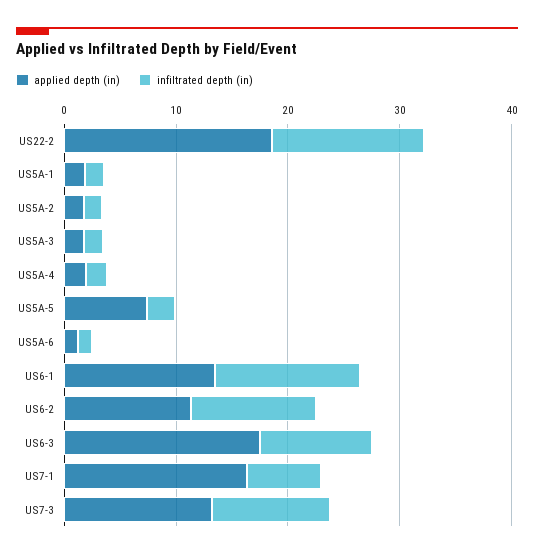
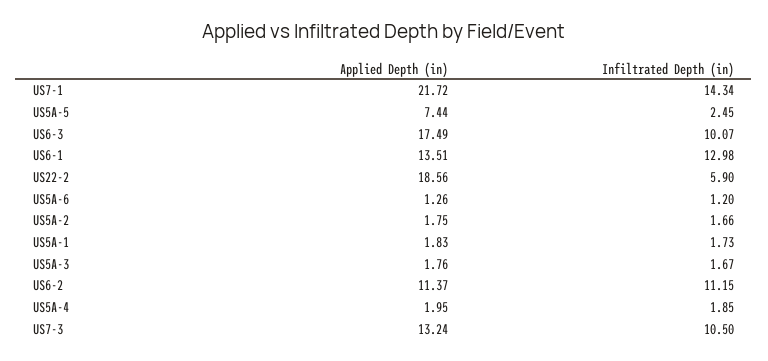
  {
    "applied depth (in)": {
      "US22-2": 18.56,
      "US5A-1": 1.83,
      "US5A-2": 1.75,
      "US5A-3": 1.76,
      "US5A-4": 1.95,
      "US5A-5": 7.44,
      "US5A-6": 1.26,
      "US6-1": 13.51,
      "US6-2": 11.37,
      "US6-3": 17.49,
-     "US7-1": 16,
+     "US7-1": 21.72,
      "US7-3": 13.24
    },
    "infiltrated depth (in)": {
-     "US22-2": 14,
+     "US22-2": 5.9,
      "US5A-1": 1.73,
      "US5A-2": 1.66,
      "US5A-3": 1.67,
      "US5A-4": 1.85,
      "US5A-5": 2.45,
      "US5A-6": 1.2,
      "US6-1": 12.98,
      "US6-2": 11.15,
      "US6-3": 10.07,
-     "US7-1": 6,
+     "US7-1": 14.34,
      "US7-3": 10.5
    }
  }

